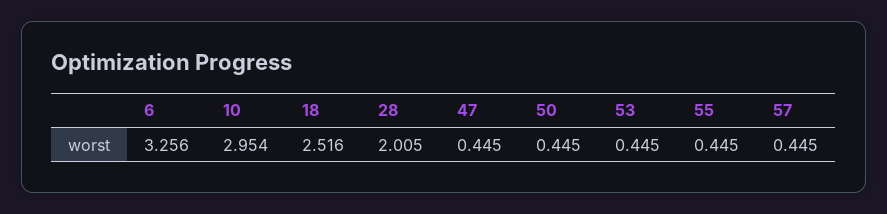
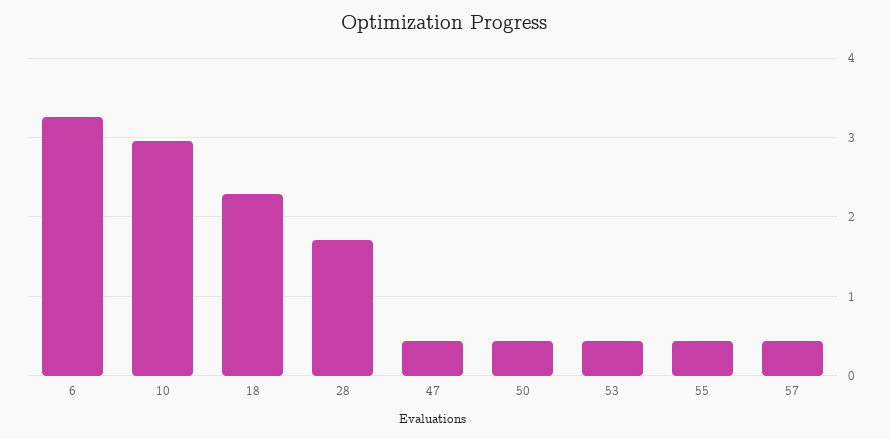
  {
    "6": 3.256,
    "10": 2.954,
-   "18": 2.516,
+   "18": 2.3,
-   "28": 2.005,
+   "28": 1.7,
    "47": 0.445,
    "50": 0.445,
    "53": 0.445,
    "55": 0.445,
    "57": 0.445
  }

